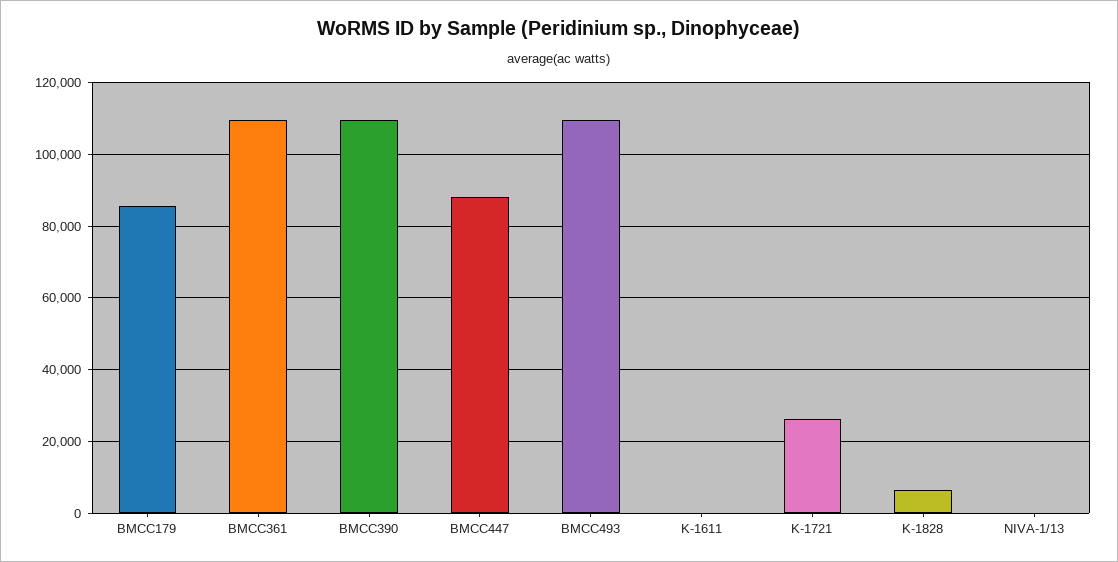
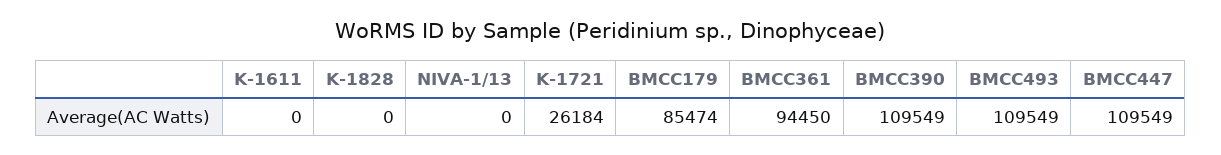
  {
    "BMCC179": 85474,
-   "BMCC361": 110000,
+   "BMCC361": 94450,
    "BMCC390": 109549,
-   "BMCC447": 88000,
+   "BMCC447": 109549,
    "BMCC493": 109549,
    "K-1611": 0,
    "K-1721": 26184,
-   "K-1828": 6000,
+   "K-1828": 0,
    "NIVA-1/13": 0
  }

